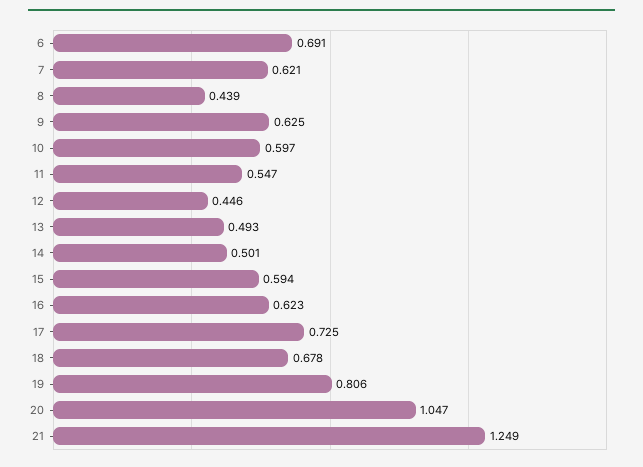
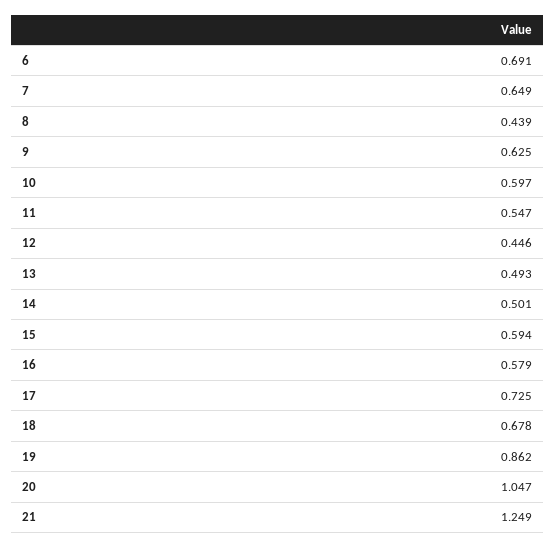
  {
    "6": 0.691,
-   "7": 0.621,
+   "7": 0.649,
    "8": 0.439,
    "9": 0.625,
    "10": 0.597,
    "11": 0.547,
    "12": 0.446,
    "13": 0.493,
    "14": 0.501,
    "15": 0.594,
-   "16": 0.623,
+   "16": 0.579,
    "17": 0.725,
    "18": 0.678,
-   "19": 0.806,
+   "19": 0.862,
    "20": 1.047,
    "21": 1.249
  }

